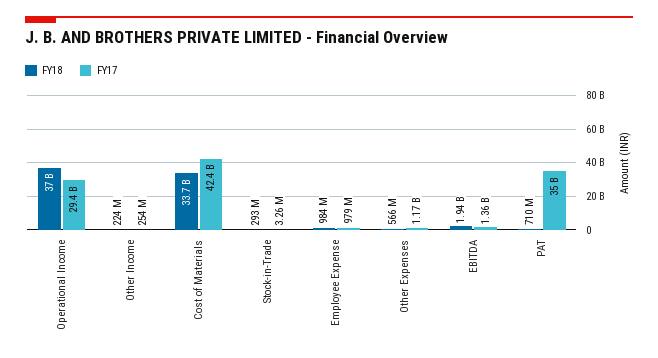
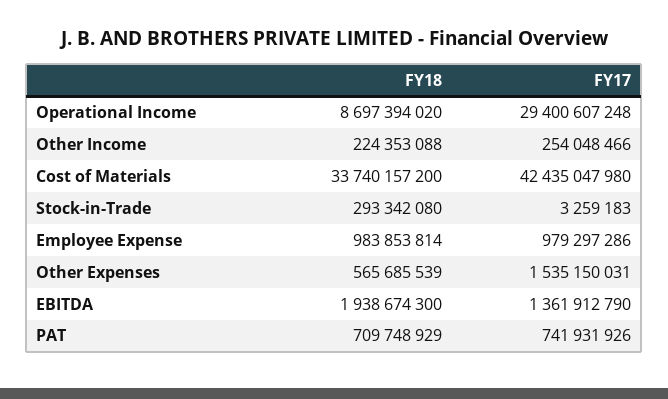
  {
    "FY18": {
-     "Operational Income": 37000000000,
+     "Operational Income": 8697394020,
      "Other Income": 224353088,
      "Cost of Materials": 33740157200,
      "Stock-in-Trade": 293342080,
      "Employee Expense": 983853814,
      "Other Expenses": 565685539,
      "EBITDA": 1938674300,
      "PAT": 709748929
    },
    "FY17": {
      "Operational Income": 29400607248,
      "Other Income": 254048466,
      "Cost of Materials": 42435047980,
      "Stock-in-Trade": 3259183,
      "Employee Expense": 979297286,
-     "Other Expenses": 1170000000,
+     "Other Expenses": 1535150031,
      "EBITDA": 1361912790,
-     "PAT": 35000000000
+     "PAT": 741931926
    }
  }

